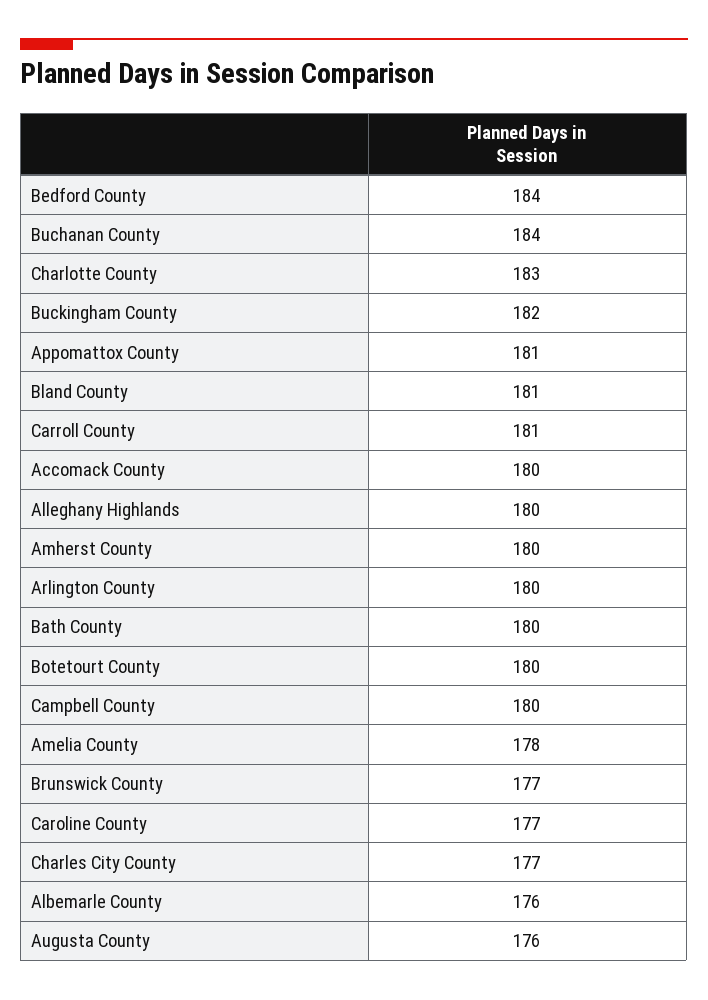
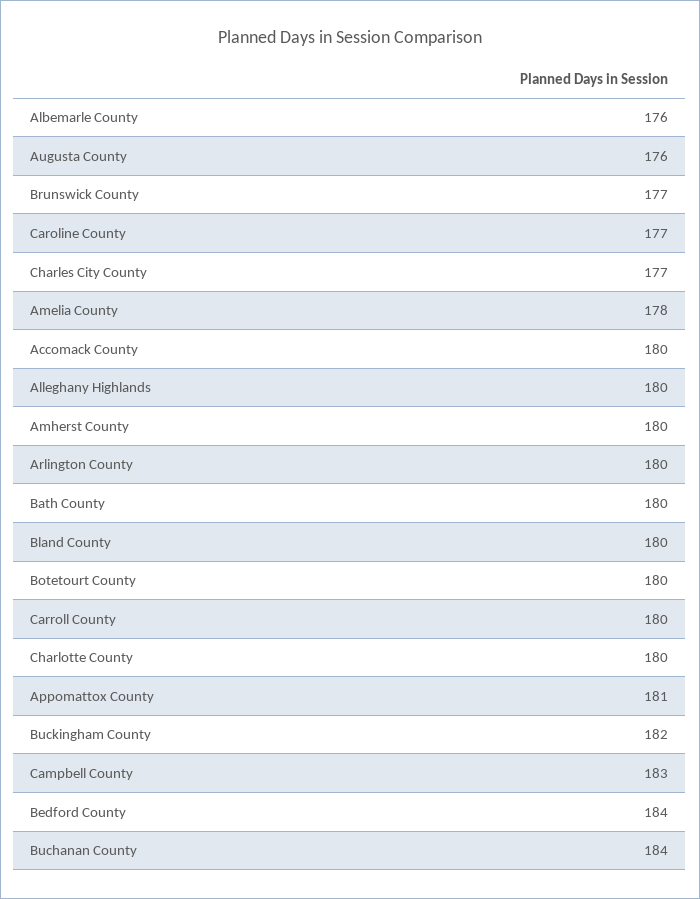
  {
    "Bedford County": 184,
    "Buchanan County": 184,
-   "Charlotte County": 183,
+   "Charlotte County": 180,
    "Buckingham County": 182,
    "Appomattox County": 181,
-   "Bland County": 181,
+   "Bland County": 180,
-   "Carroll County": 181,
+   "Carroll County": 180,
    "Accomack County": 180,
    "Alleghany Highlands": 180,
    "Amherst County": 180,
    "Arlington County": 180,
    "Bath County": 180,
    "Botetourt County": 180,
-   "Campbell County": 180,
+   "Campbell County": 183,
    "Amelia County": 178,
    "Brunswick County": 177,
    "Caroline County": 177,
    "Charles City County": 177,
    "Albemarle County": 176,
    "Augusta County": 176
  }

